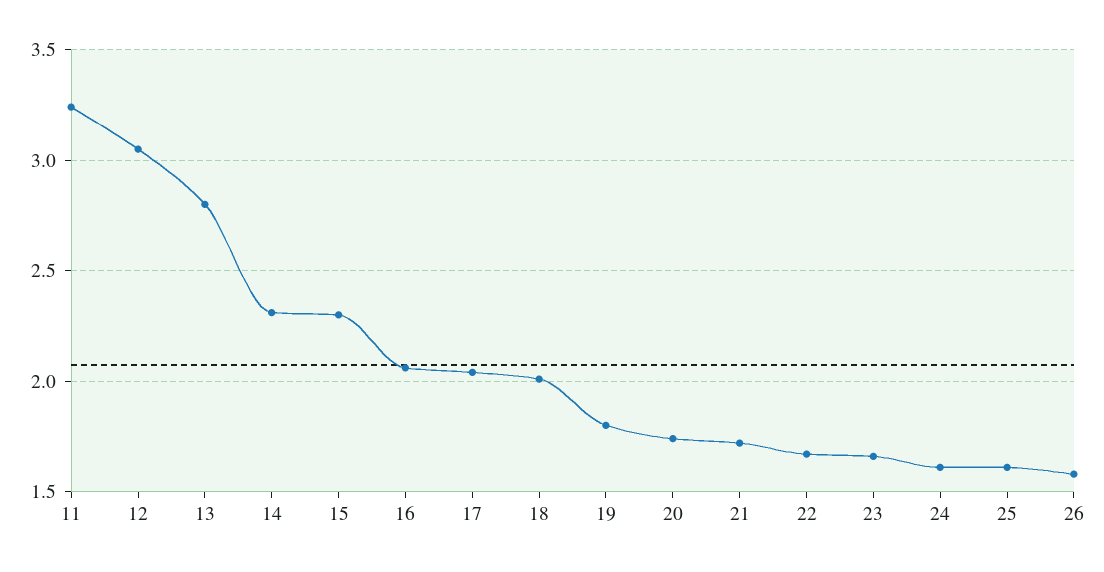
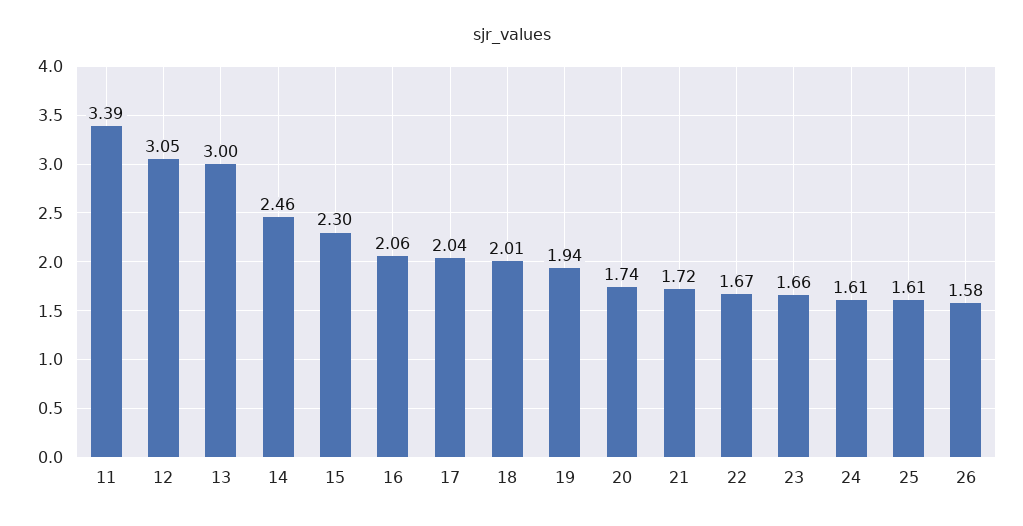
  {
-   "11": 3.25,
+   "11": 3.39,
    "12": 3.05,
-   "13": 2.8,
+   "13": 3,
-   "14": 2.3,
+   "14": 2.46,
    "15": 2.3,
    "16": 2.06,
    "17": 2.04,
    "18": 2.01,
-   "19": 1.8,
+   "19": 1.94,
    "20": 1.74,
    "21": 1.72,
    "22": 1.67,
    "23": 1.66,
    "24": 1.61,
    "25": 1.61,
    "26": 1.58
  }

